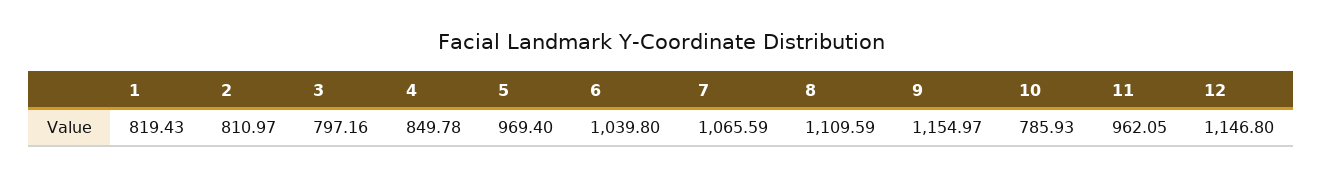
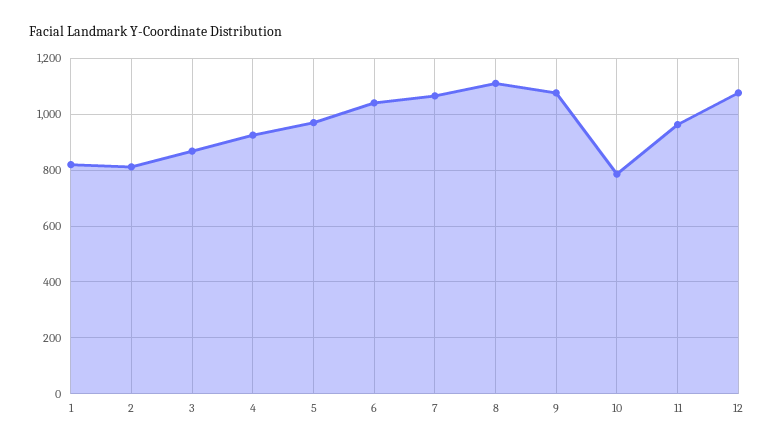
  {
    "1": 819.43,
    "2": 810.97,
-   "3": 797.16,
+   "3": 875,
-   "4": 849.78,
+   "4": 925,
    "5": 969.4,
    "6": 1039.8,
    "7": 1065.59,
    "8": 1109.59,
-   "9": 1154.97,
+   "9": 1075,
    "10": 785.93,
    "11": 962.05,
-   "12": 1146.8
+   "12": 1075
  }

